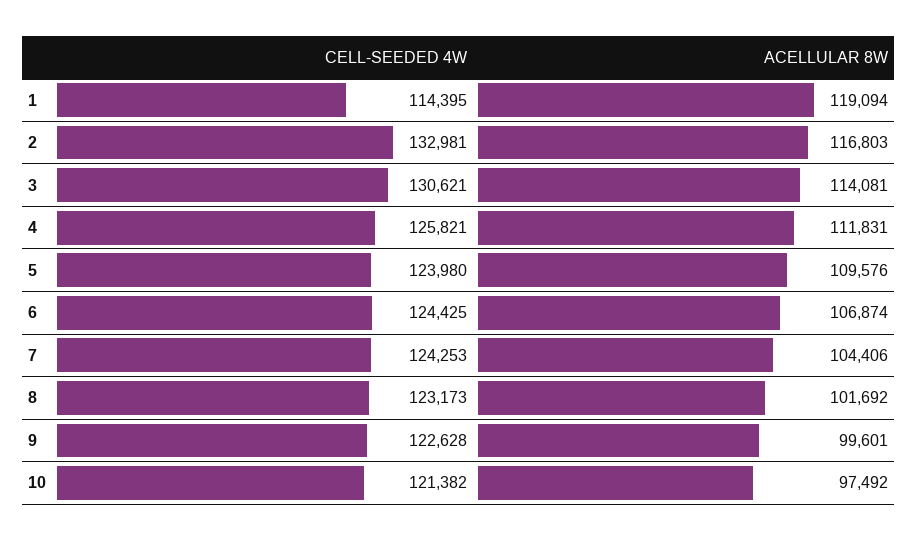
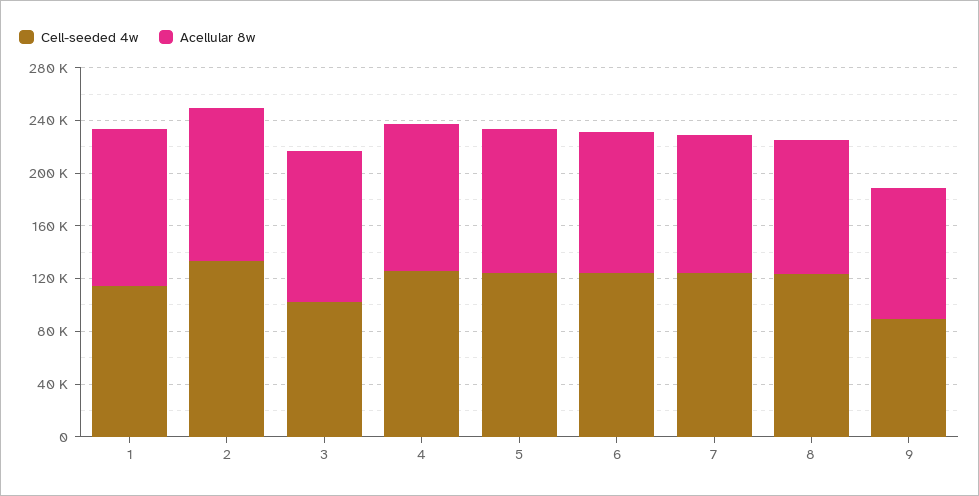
  {
    "CELL-SEEDED 4W": {
      "1": 114395,
      "2": 132981,
-     "3": 130621,
+     "3": 100000,
      "4": 125821,
      "5": 123980,
      "6": 124425,
      "7": 124253,
      "8": 123173,
-     "9": 122628,
+     "9": 90000
-     "10": 121382
    },
    "ACELLULAR 8W": {
      "1": 119094,
      "2": 116803,
      "3": 114081,
      "4": 111831,
      "5": 109576,
      "6": 106874,
      "7": 104406,
      "8": 101692,
-     "9": 99601,
+     "9": 99601
-     "10": 97492
    }
  }

